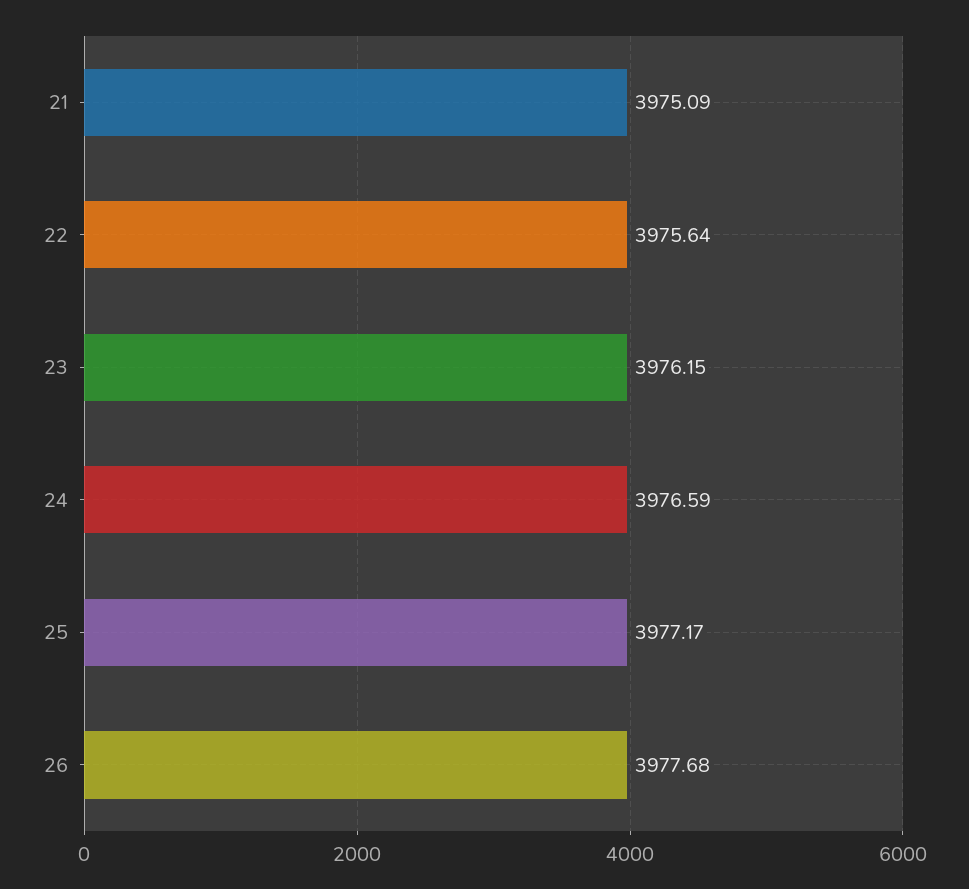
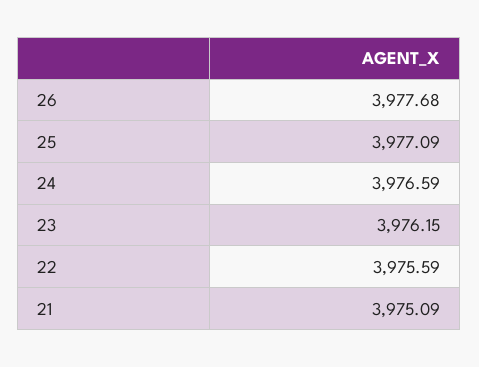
  {
    "21": 3975.09,
-   "22": 3975.64,
+   "22": 3975.59,
    "23": 3976.15,
    "24": 3976.59,
-   "25": 3977.17,
+   "25": 3977.09,
    "26": 3977.68
  }

